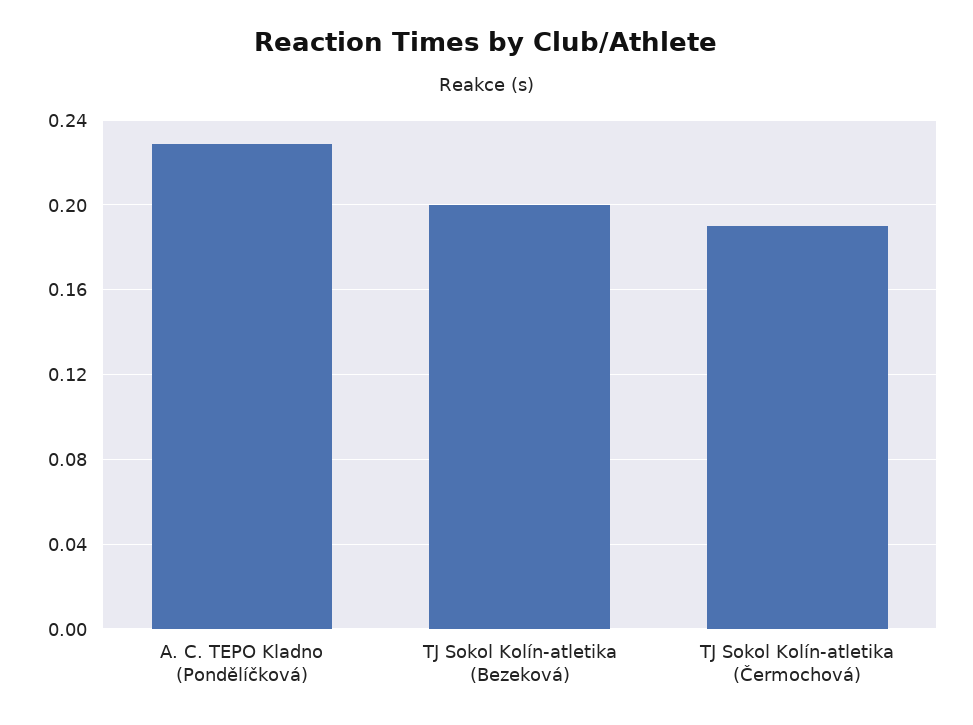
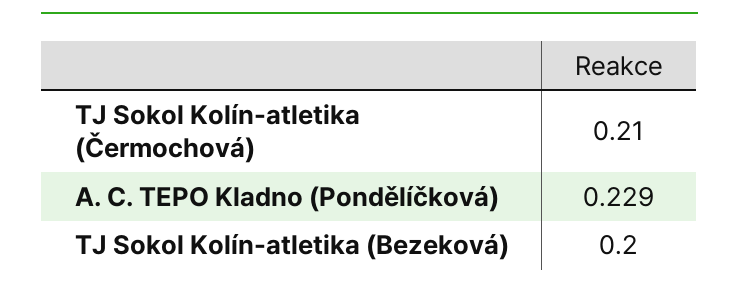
  {
    "A. C. TEPO Kladno (Pondělíčková)": 0.229,
    "TJ Sokol Kolín-atletika (Bezeková)": 0.2,
-   "TJ Sokol Kolín-atletika (Čermochová)": 0.19
+   "TJ Sokol Kolín-atletika (Čermochová)": 0.21
  }

